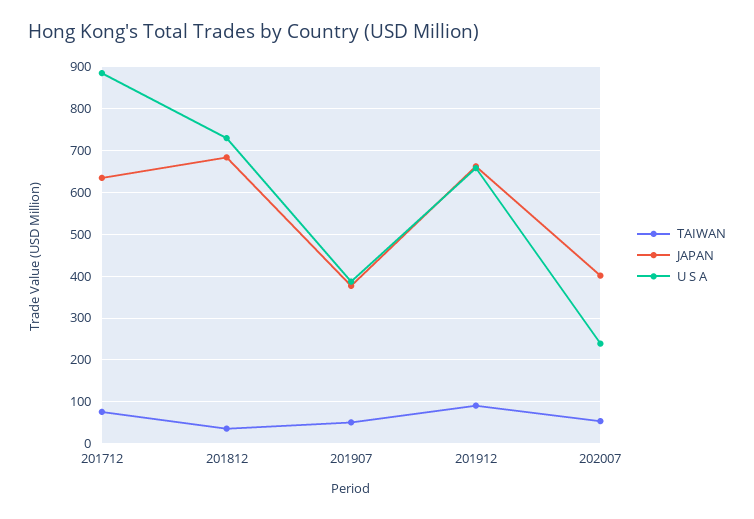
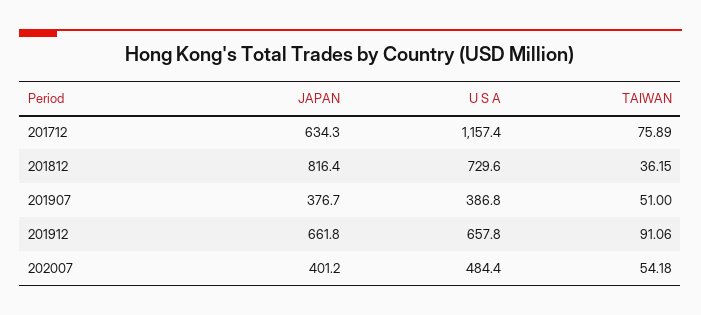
  {
    "TAIWAN": {
      "201712": 75.89,
      "201812": 36.15,
      "201907": 51,
      "201912": 91.06,
      "202007": 54.18
    },
    "JAPAN": {
      "201712": 634.3,
-     "201812": 680,
+     "201812": 816.4,
      "201907": 376.7,
      "201912": 661.8,
      "202007": 401.2
    },
    "U S A": {
-     "201712": 880,
+     "201712": 1157.4,
      "201812": 729.6,
      "201907": 386.8,
      "201912": 657.8,
-     "202007": 240
+     "202007": 484.4
    }
  }

